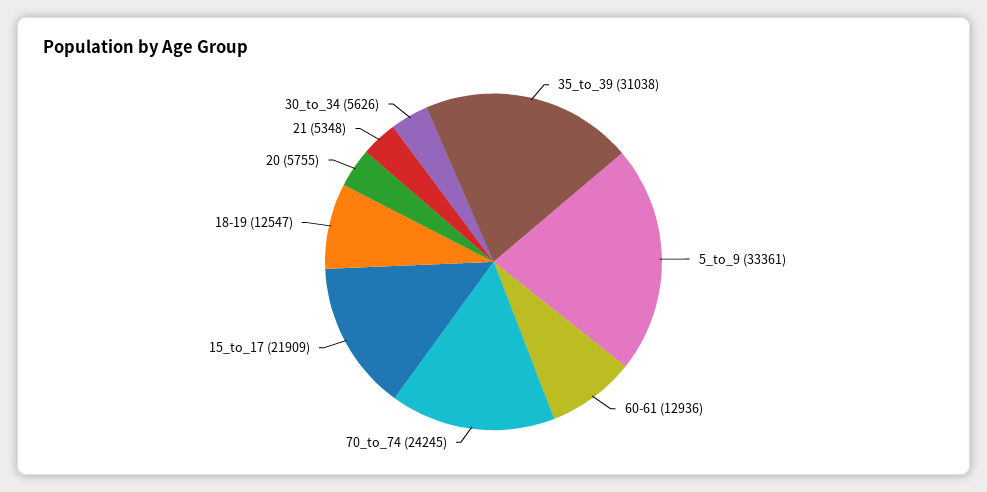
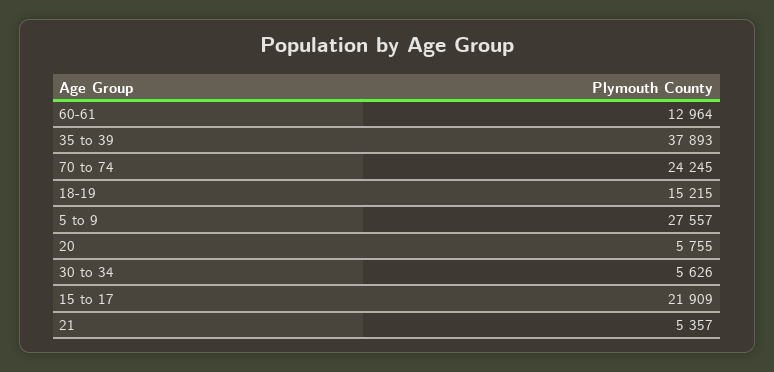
  {
-   "35_to_39": 31038,
+   "35_to_39": 37893,
-   "5_to_9": 33361,
+   "5_to_9": 27557,
-   "60-61": 12936,
+   "60-61": 12964,
    "70_to_74": 24245,
    "15_to_17": 21909,
-   "18-19": 12547,
+   "18-19": 15215,
    "20": 5755,
-   "21": 5348,
+   "21": 5357,
    "30_to_34": 5626
  }

